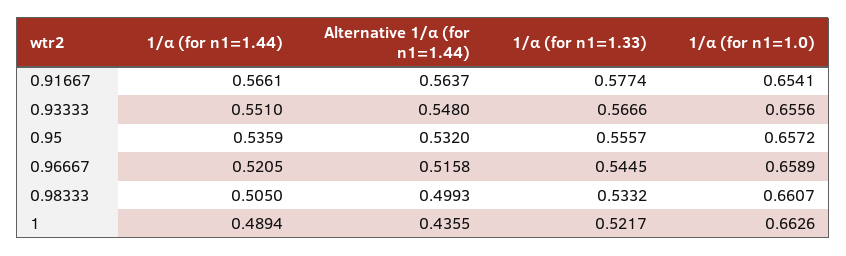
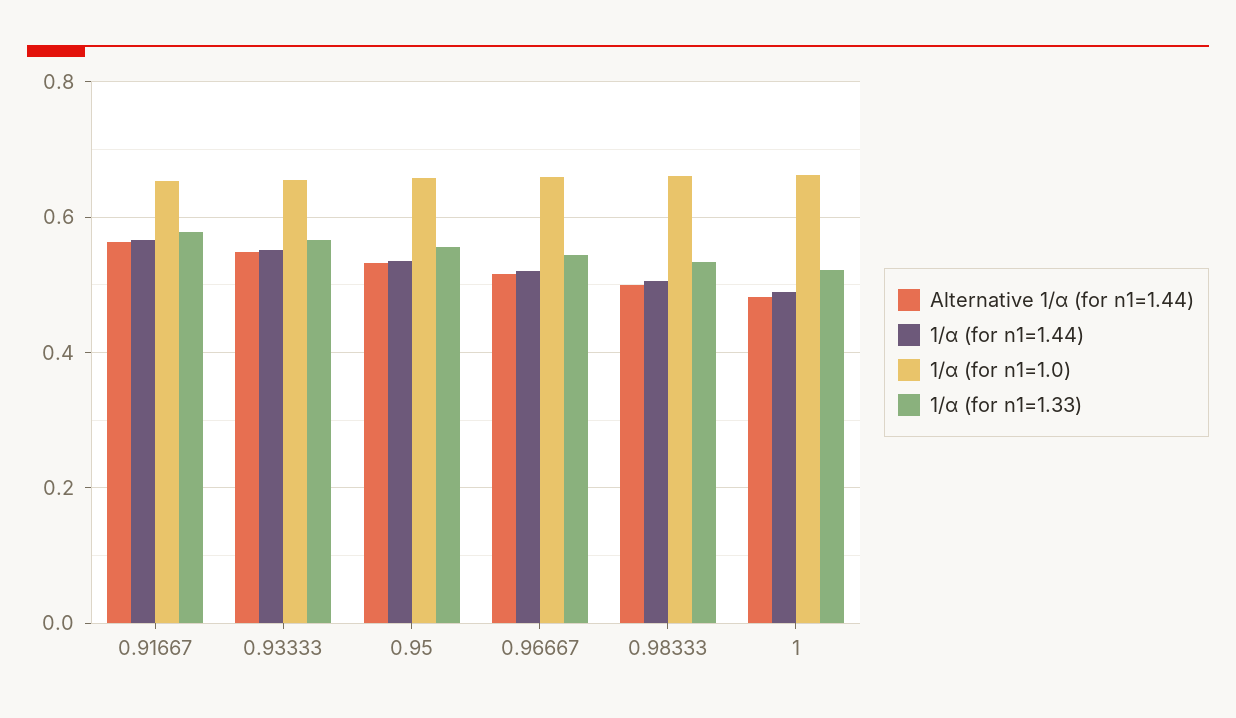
  {
    "1/α (for n1=1.44)": {
      "0.91667": 0.5661,
      "0.93333": 0.551,
      "0.95": 0.5359,
      "0.96667": 0.5205,
      "0.98333": 0.505,
      "1": 0.4894
    },
    "Alternative 1/α (for n1=1.44)": {
      "0.91667": 0.5637,
      "0.93333": 0.548,
      "0.95": 0.532,
      "0.96667": 0.5158,
      "0.98333": 0.4993,
-     "1": 0.4355
+     "1": 0.48
    },
    "1/α (for n1=1.33)": {
      "0.91667": 0.5774,
      "0.93333": 0.5666,
      "0.95": 0.5557,
      "0.96667": 0.5445,
      "0.98333": 0.5332,
      "1": 0.5217
    },
    "1/α (for n1=1.0)": {
      "0.91667": 0.6541,
      "0.93333": 0.6556,
      "0.95": 0.6572,
      "0.96667": 0.6589,
      "0.98333": 0.6607,
      "1": 0.6626
    }
  }

